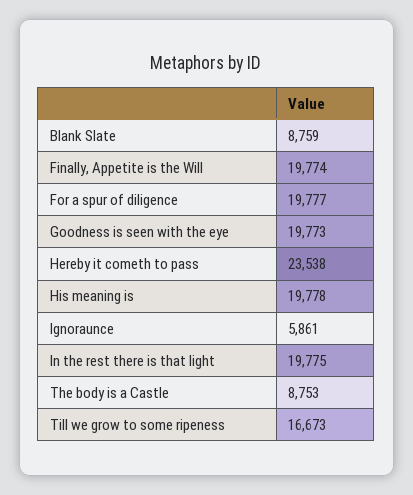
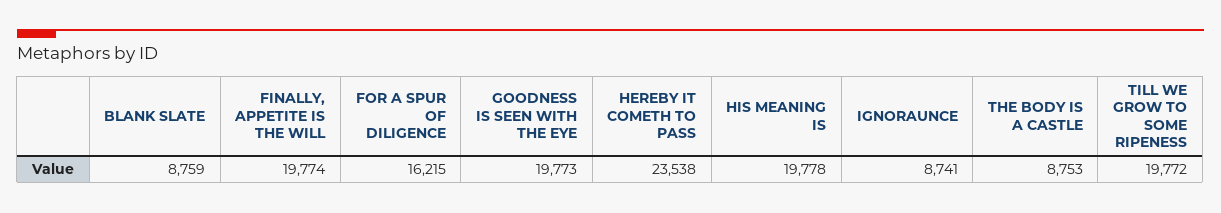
  {
    "Blank Slate": 8759,
    "Finally, Appetite is the Will": 19774,
-   "For a spur of diligence": 19777,
+   "For a spur of diligence": 16215,
    "Goodness is seen with the eye": 19773,
    "Hereby it cometh to pass": 23538,
    "His meaning is": 19778,
-   "Ignoraunce": 5861,
+   "Ignoraunce": 8741,
-   "In the rest there is that light": 19775,
    "The body is a Castle": 8753,
-   "Till we grow to some ripeness": 16673
+   "Till we grow to some ripeness": 19772
  }

